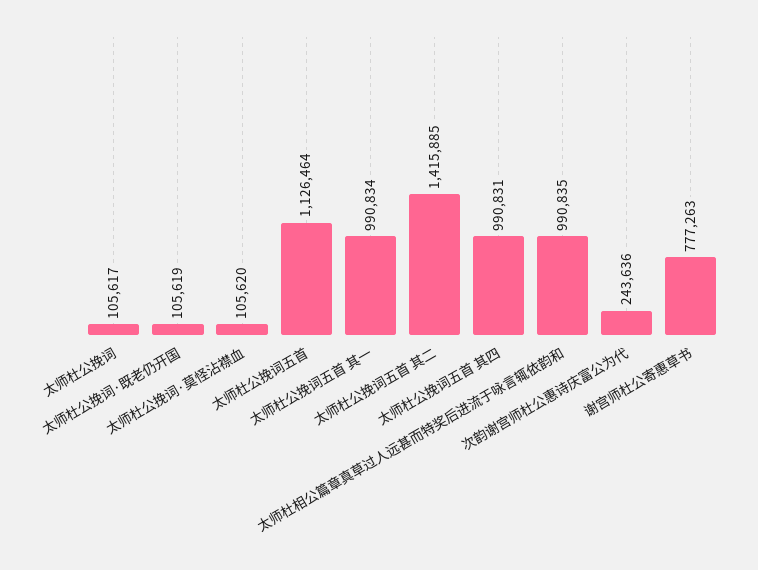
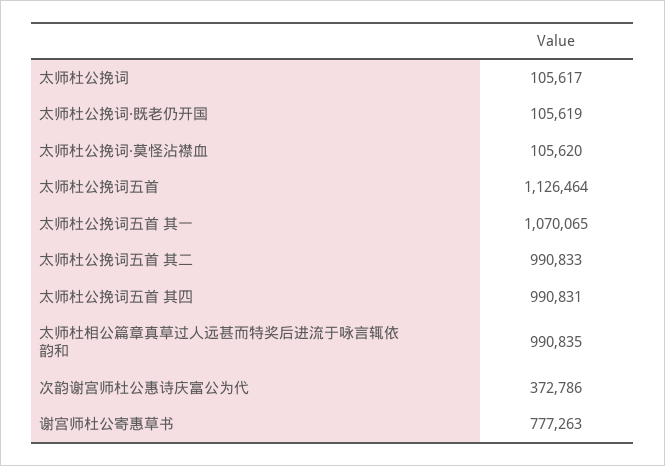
  {
    "太师杜公挽词": 105617,
    "太师杜公挽词·既老仍开国": 105619,
    "太师杜公挽词·莫怪沾襟血": 105620,
    "太师杜公挽词五首": 1126464,
-   "太师杜公挽词五首 其一": 990834,
+   "太师杜公挽词五首 其一": 1070065,
-   "太师杜公挽词五首 其二": 1415885,
+   "太师杜公挽词五首 其二": 990833,
    "太师杜公挽词五首 其四": 990831,
    "太师杜相公篇章真草过人远甚而特奖后进流于咏言辄依韵和": 990835,
-   "次韵谢宫师杜公惠诗庆富公为代": 243636,
+   "次韵谢宫师杜公惠诗庆富公为代": 372786,
    "谢宫师杜公寄惠草书": 777263
  }

